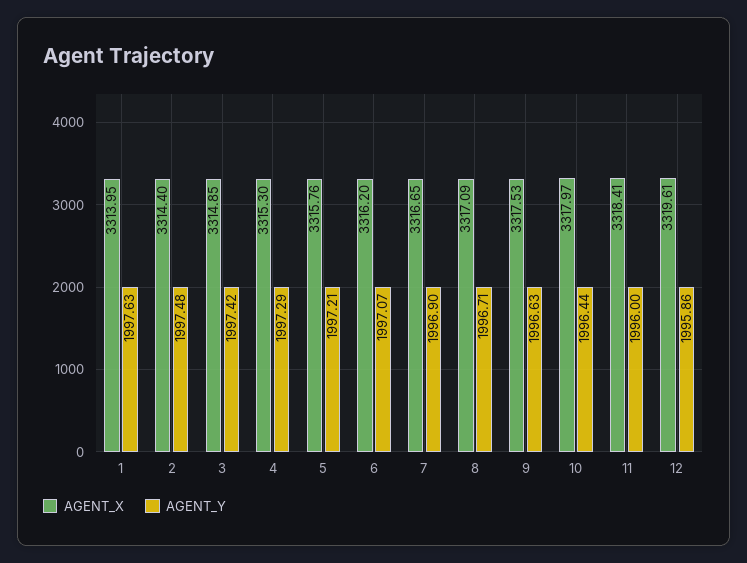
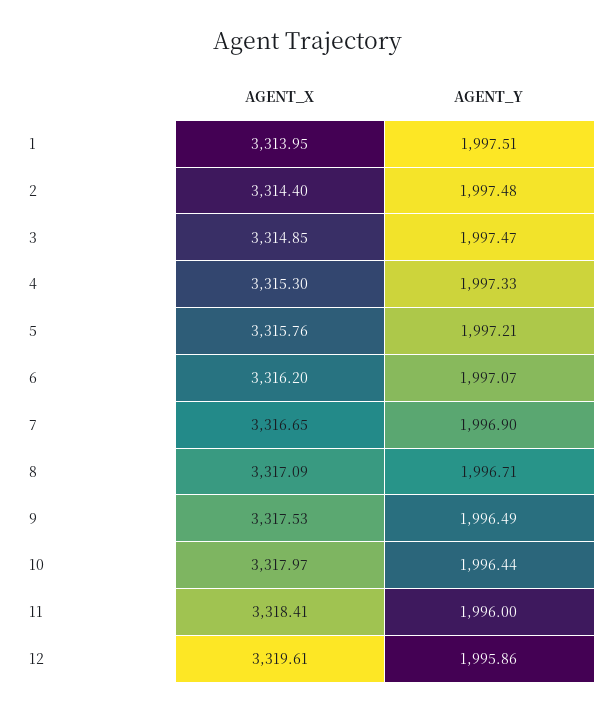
  {
    "AGENT_X": {
      "1": 3313.95,
      "2": 3314.4,
      "3": 3314.85,
      "4": 3315.3,
      "5": 3315.76,
      "6": 3316.2,
      "7": 3316.65,
      "8": 3317.09,
      "9": 3317.53,
      "10": 3317.97,
      "11": 3318.41,
      "12": 3319.61
    },
    "AGENT_Y": {
-     "1": 1997.63,
+     "1": 1997.51,
      "2": 1997.48,
-     "3": 1997.42,
+     "3": 1997.47,
-     "4": 1997.29,
+     "4": 1997.33,
      "5": 1997.21,
      "6": 1997.07,
      "7": 1996.9,
      "8": 1996.71,
-     "9": 1996.63,
+     "9": 1996.49,
      "10": 1996.44,
      "11": 1996,
      "12": 1995.86
    }
  }

